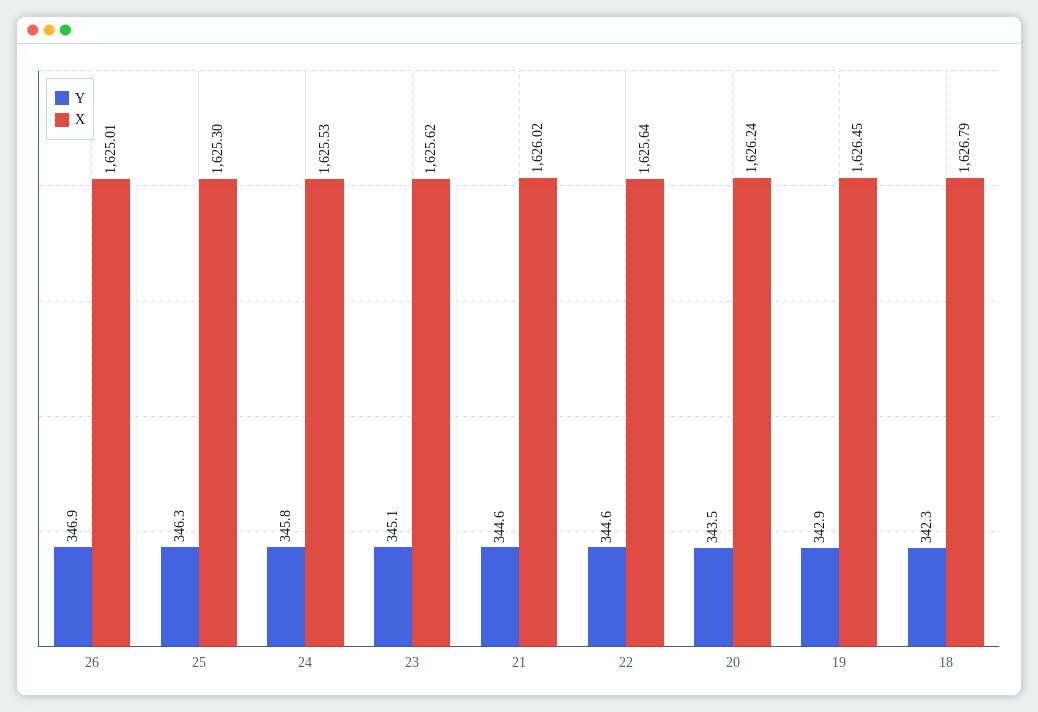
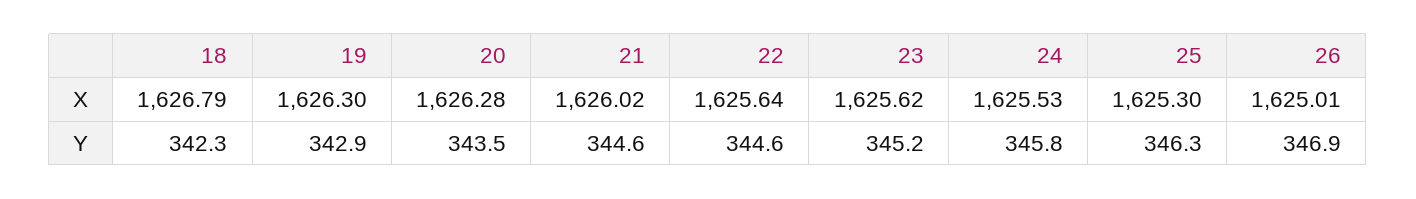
  {
    "Y": {
      "26": 346.9,
      "25": 346.3,
      "24": 345.8,
-     "23": 345.1,
+     "23": 345.2,
      "21": 344.6,
      "22": 344.6,
      "20": 343.5,
      "19": 342.9,
      "18": 342.3
    },
    "X": {
      "26": 1625.01,
      "25": 1625.3,
      "24": 1625.53,
      "23": 1625.62,
      "21": 1626.02,
      "22": 1625.64,
-     "20": 1626.24,
+     "20": 1626.28,
-     "19": 1626.45,
+     "19": 1626.3,
      "18": 1626.79
    }
  }

